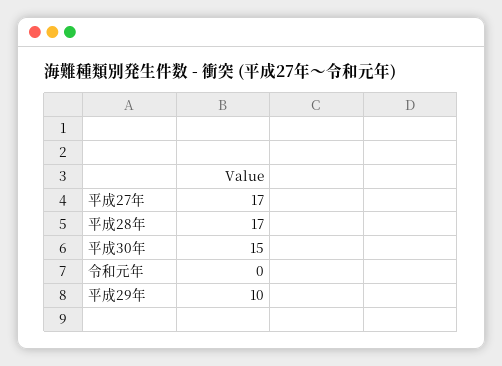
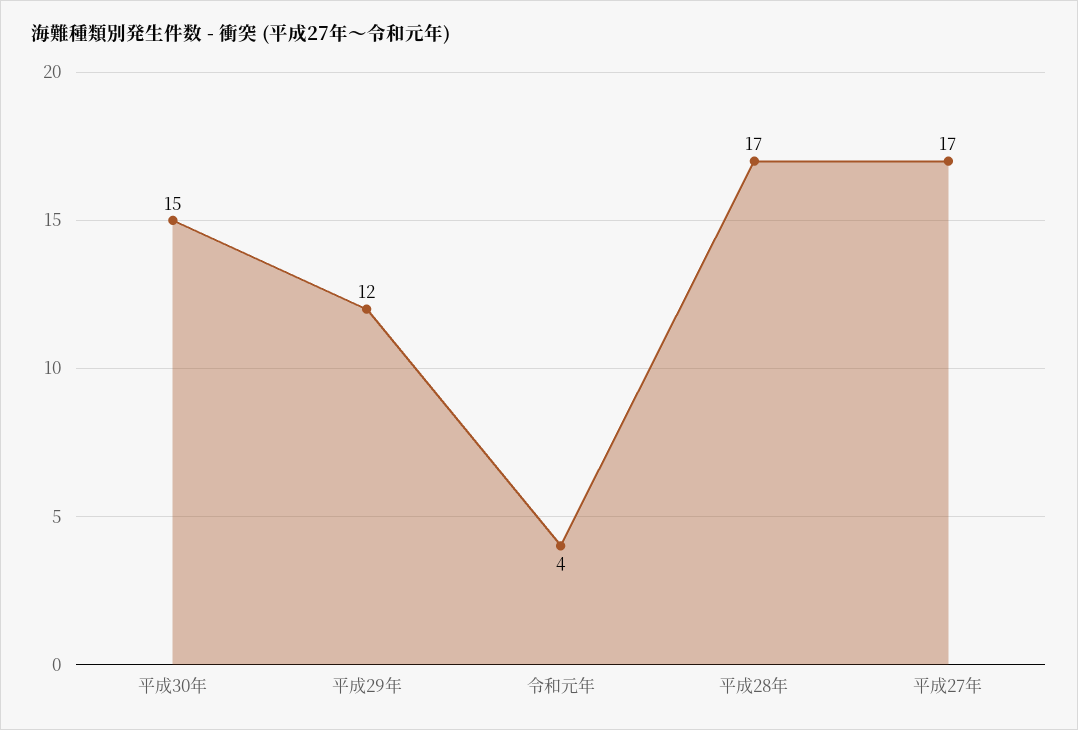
  {
    "平成27年": 17,
    "平成28年": 17,
    "平成30年": 15,
-   "令和元年": 0,
+   "令和元年": 4,
-   "平成29年": 10
+   "平成29年": 12
  }

